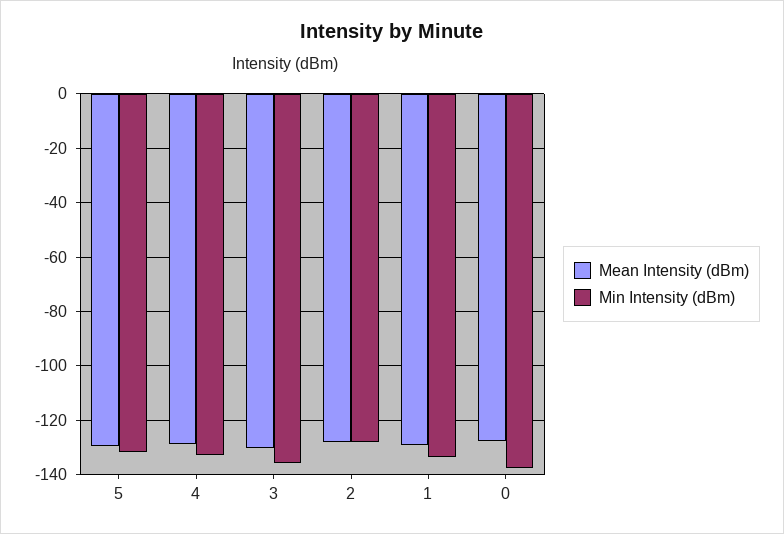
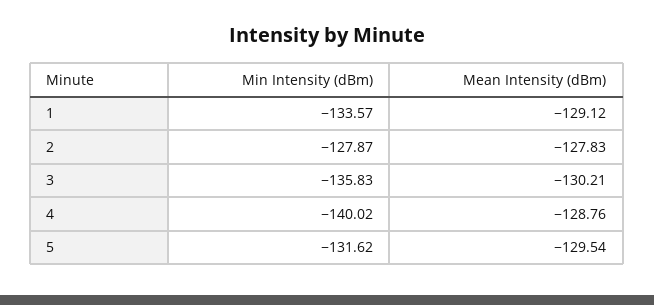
  {
    "Mean Intensity (dBm)": {
      "5": -129.54,
      "4": -128.76,
      "3": -130.21,
      "2": -127.83,
-     "1": -129.12,
+     "1": -129.12
-     "0": -127.5
    },
    "Min Intensity (dBm)": {
      "5": -131.62,
-     "4": -132.5,
+     "4": -140.02,
      "3": -135.83,
      "2": -127.87,
-     "1": -133.57,
+     "1": -133.57
-     "0": -137.5
    }
  }

